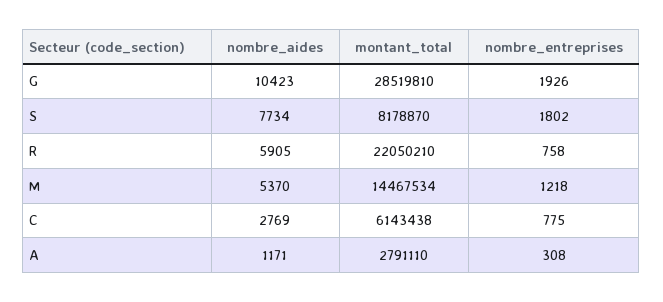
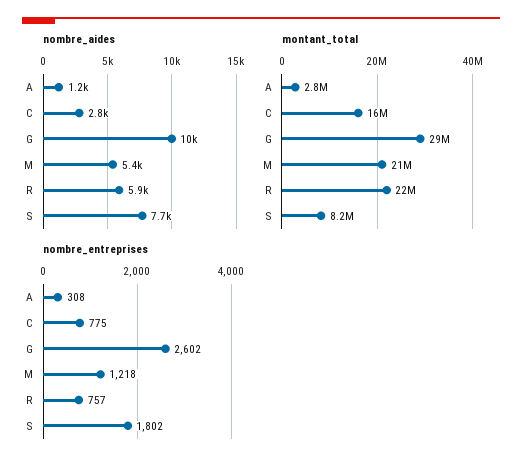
  {
    "nombre_aides": {
      "G": 10423,
      "S": 7734,
      "R": 5905,
      "M": 5370,
      "C": 2769,
      "A": 1171
    },
    "montant_total": {
      "G": 28519810,
      "S": 8178870,
      "R": 22050210,
-     "M": 14467534,
+     "M": 21000000,
-     "C": 6143438,
+     "C": 16000000,
      "A": 2791110
    },
    "nombre_entreprises": {
-     "G": 1926,
+     "G": 2602,
      "S": 1802,
-     "R": 758,
+     "R": 757,
      "M": 1218,
      "C": 775,
      "A": 308
    }
  }

